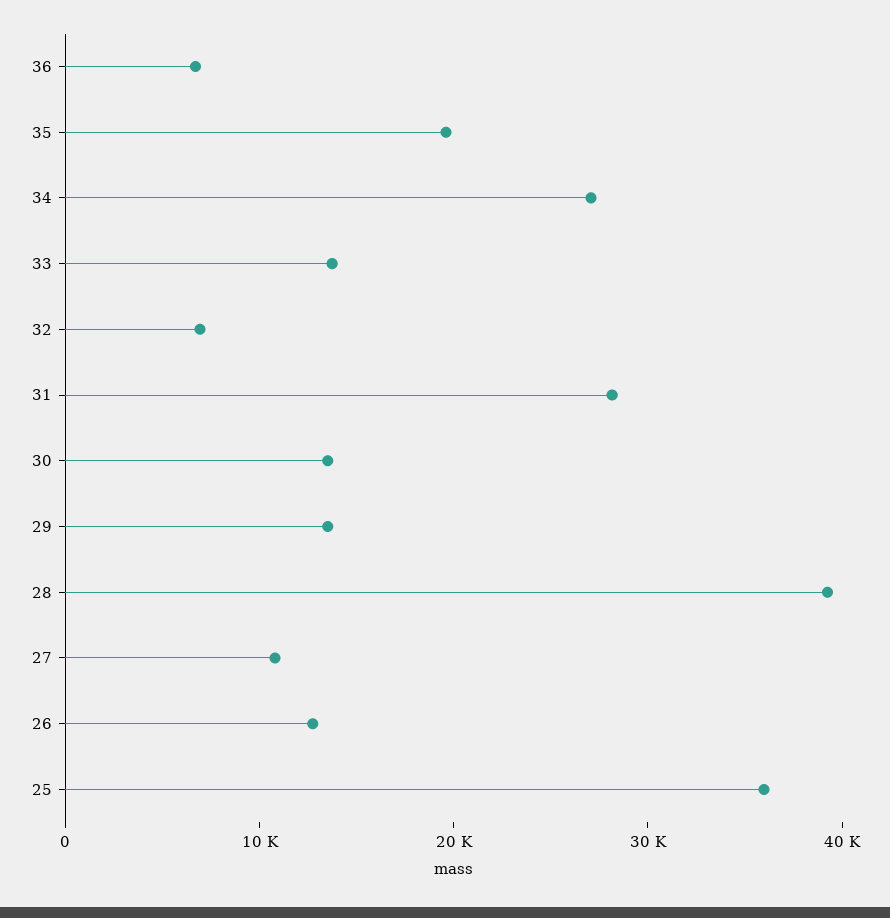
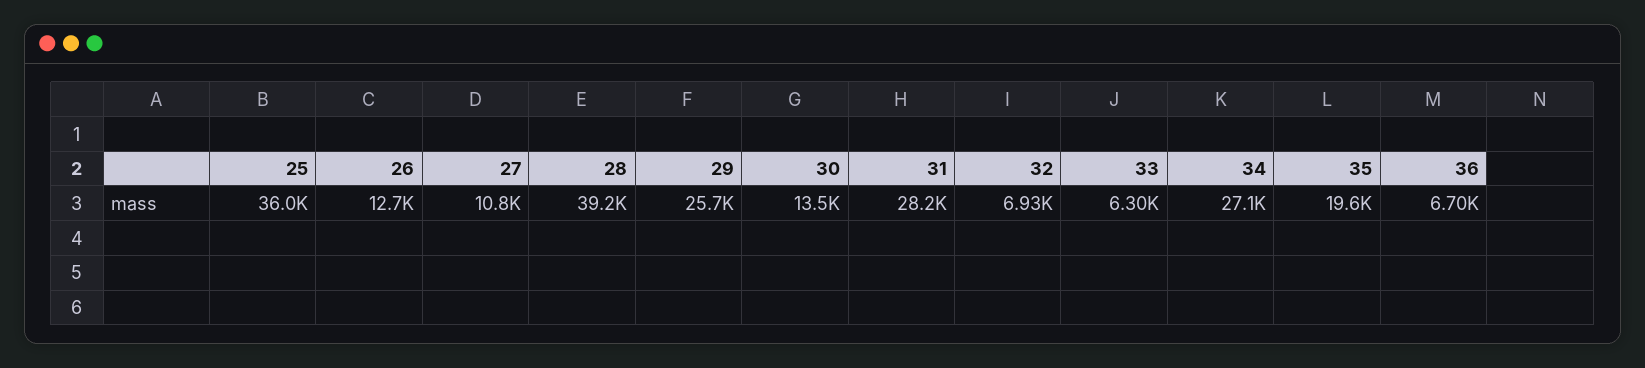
  {
    "36": 6700,
    "35": 19600,
    "34": 27100,
-   "33": 14000,
+   "33": 6300,
    "32": 6930,
    "31": 28200,
    "30": 13500,
-   "29": 14000,
+   "29": 25700,
    "28": 39200,
    "27": 10800,
    "26": 12700,
    "25": 36000
  }

